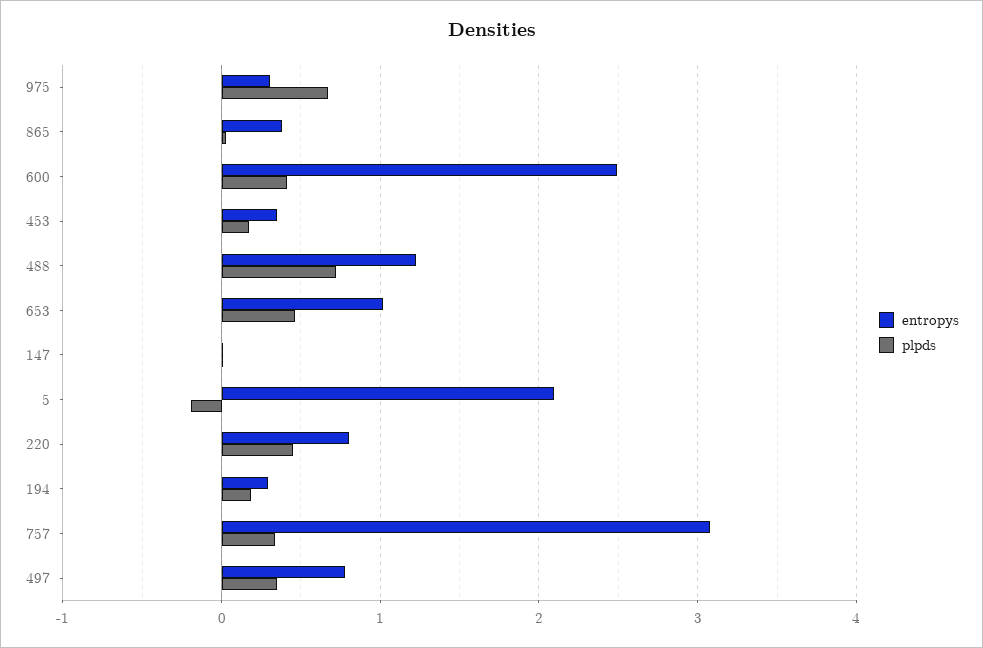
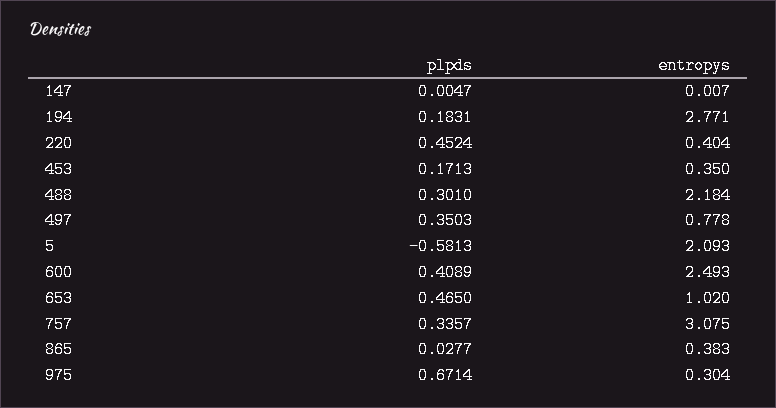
  {
    "entropys": {
      "975": 0.304,
      "865": 0.383,
      "600": 2.493,
      "453": 0.35,
-     "488": 1.2,
+     "488": 2.184,
      "653": 1.02,
      "147": 0.007,
      "5": 2.093,
-     "220": 0.8,
+     "220": 0.404,
-     "194": 0.3,
+     "194": 2.771,
      "757": 3.075,
      "497": 0.778
    },
    "plpds": {
      "975": 0.6714,
      "865": 0.0277,
      "600": 0.4089,
      "453": 0.1713,
-     "488": 0.7,
+     "488": 0.301,
      "653": 0.465,
      "147": 0.0047,
-     "5": -0.2,
+     "5": -0.5813,
      "220": 0.4524,
      "194": 0.1831,
      "757": 0.3357,
      "497": 0.3503
    }
  }

